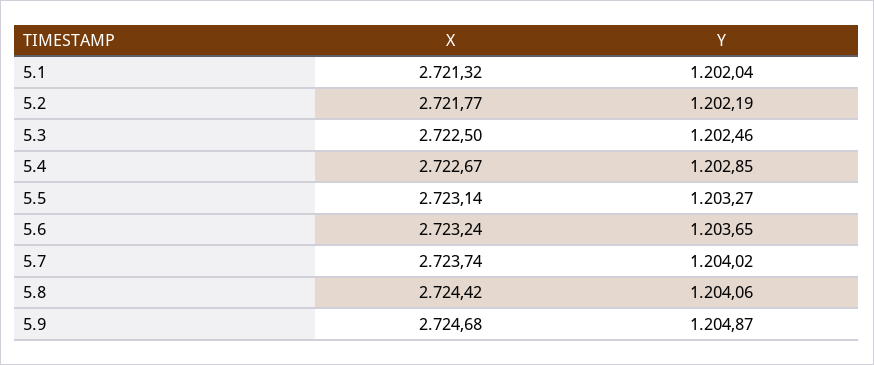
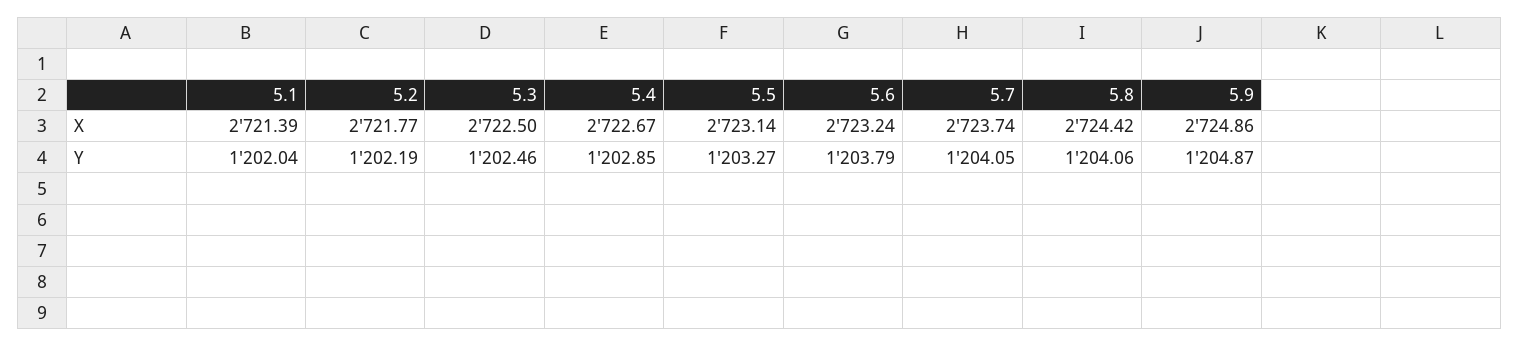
  {
    "X": {
-     "5.1": 2721.32,
+     "5.1": 2721.39,
      "5.2": 2721.77,
      "5.3": 2722.5,
      "5.4": 2722.67,
      "5.5": 2723.14,
      "5.6": 2723.24,
      "5.7": 2723.74,
      "5.8": 2724.42,
-     "5.9": 2724.68
+     "5.9": 2724.86
    },
    "Y": {
      "5.1": 1202.04,
      "5.2": 1202.19,
      "5.3": 1202.46,
      "5.4": 1202.85,
      "5.5": 1203.27,
-     "5.6": 1203.65,
+     "5.6": 1203.79,
-     "5.7": 1204.02,
+     "5.7": 1204.05,
      "5.8": 1204.06,
      "5.9": 1204.87
    }
  }

